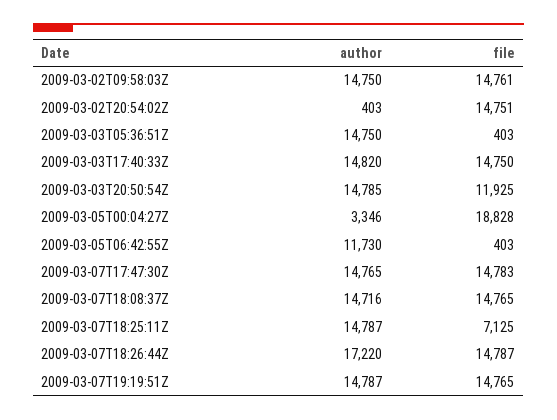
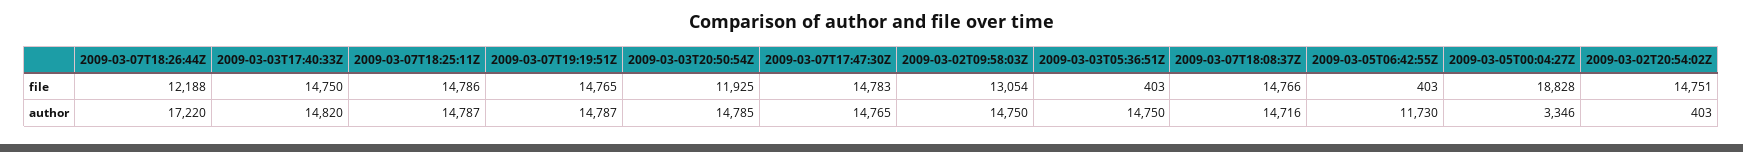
  {
    "author": {
      "2009-03-02T09:58:03Z": 14750,
      "2009-03-02T20:54:02Z": 403,
      "2009-03-03T05:36:51Z": 14750,
      "2009-03-03T17:40:33Z": 14820,
      "2009-03-03T20:50:54Z": 14785,
      "2009-03-05T00:04:27Z": 3346,
      "2009-03-05T06:42:55Z": 11730,
      "2009-03-07T17:47:30Z": 14765,
      "2009-03-07T18:08:37Z": 14716,
      "2009-03-07T18:25:11Z": 14787,
      "2009-03-07T18:26:44Z": 17220,
      "2009-03-07T19:19:51Z": 14787
    },
    "file": {
-     "2009-03-02T09:58:03Z": 14761,
+     "2009-03-02T09:58:03Z": 13054,
      "2009-03-02T20:54:02Z": 14751,
      "2009-03-03T05:36:51Z": 403,
      "2009-03-03T17:40:33Z": 14750,
      "2009-03-03T20:50:54Z": 11925,
      "2009-03-05T00:04:27Z": 18828,
      "2009-03-05T06:42:55Z": 403,
      "2009-03-07T17:47:30Z": 14783,
-     "2009-03-07T18:08:37Z": 14765,
+     "2009-03-07T18:08:37Z": 14766,
-     "2009-03-07T18:25:11Z": 7125,
+     "2009-03-07T18:25:11Z": 14786,
-     "2009-03-07T18:26:44Z": 14787,
+     "2009-03-07T18:26:44Z": 12188,
      "2009-03-07T19:19:51Z": 14765
    }
  }

